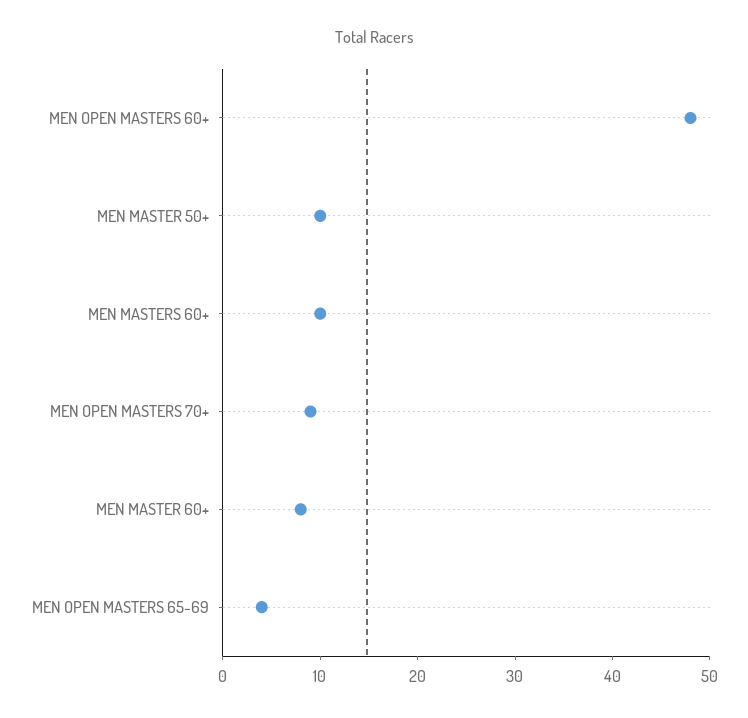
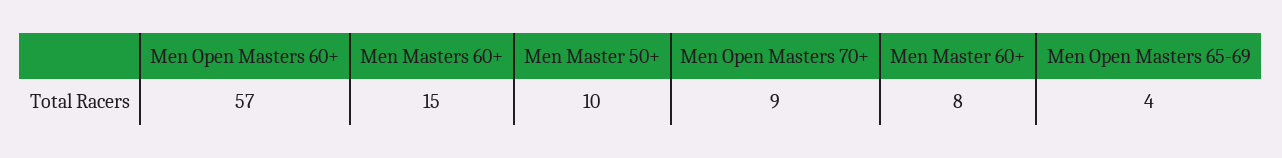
  {
-   "MEN OPEN MASTERS 60+": 48,
+   "MEN OPEN MASTERS 60+": 57,
    "MEN MASTER 50+": 10,
-   "MEN MASTERS 60+": 10,
+   "MEN MASTERS 60+": 15,
    "MEN OPEN MASTERS 70+": 9,
    "MEN MASTER 60+": 8,
    "MEN OPEN MASTERS 65-69": 4
  }

